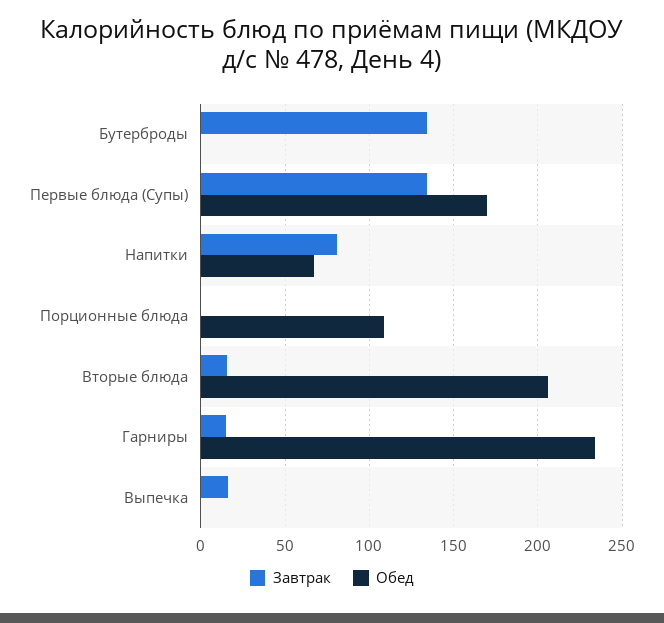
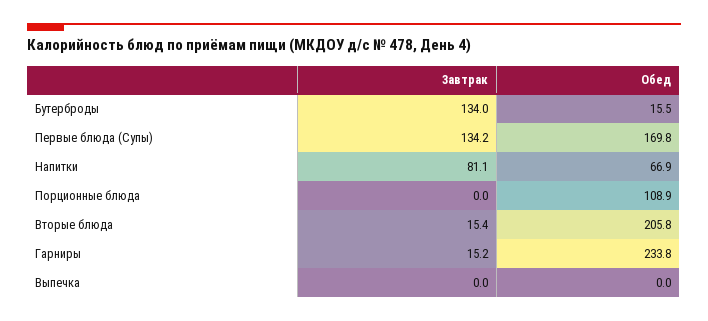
  {
    "Завтрак": {
      "Бутерброды": 134,
      "Первые блюда (Супы)": 134.2,
      "Напитки": 81.1,
      "Порционные блюда": 0,
      "Вторые блюда": 15.4,
      "Гарниры": 15.2,
-     "Выпечка": 15
+     "Выпечка": 0
    },
    "Обед": {
-     "Бутерброды": 0,
+     "Бутерброды": 15.5,
      "Первые блюда (Супы)": 169.8,
      "Напитки": 66.9,
      "Порционные блюда": 108.9,
      "Вторые блюда": 205.8,
      "Гарниры": 233.8,
      "Выпечка": 0
    }
  }

